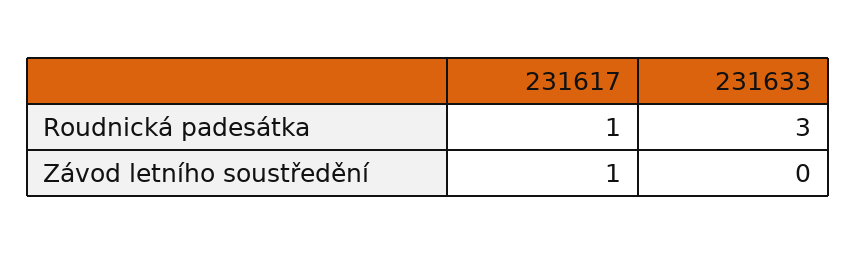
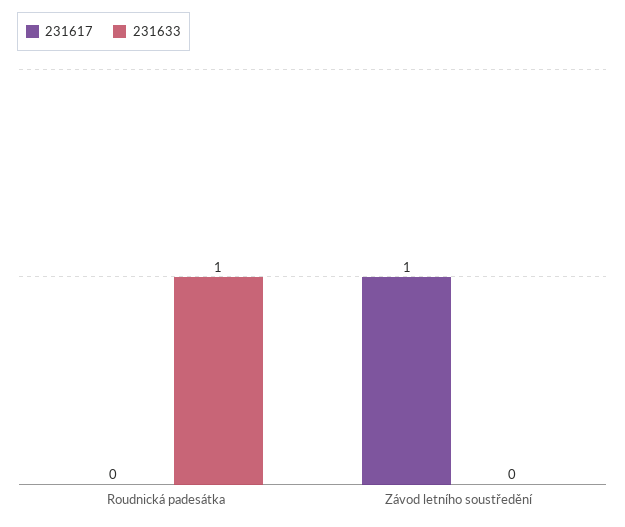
  {
    "231617": {
-     "Roudnická padesátka": 1,
+     "Roudnická padesátka": 0,
      "Závod letního soustředění": 1
    },
    "231633": {
-     "Roudnická padesátka": 3,
+     "Roudnická padesátka": 1,
      "Závod letního soustředění": 0
    }
  }

